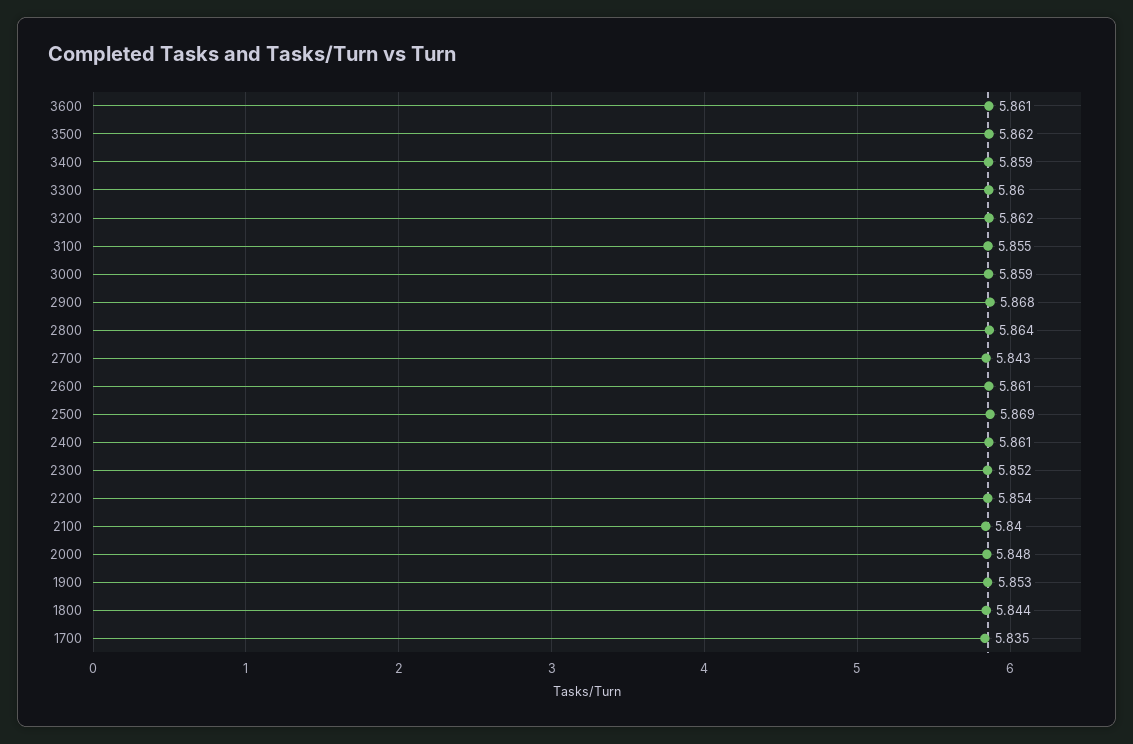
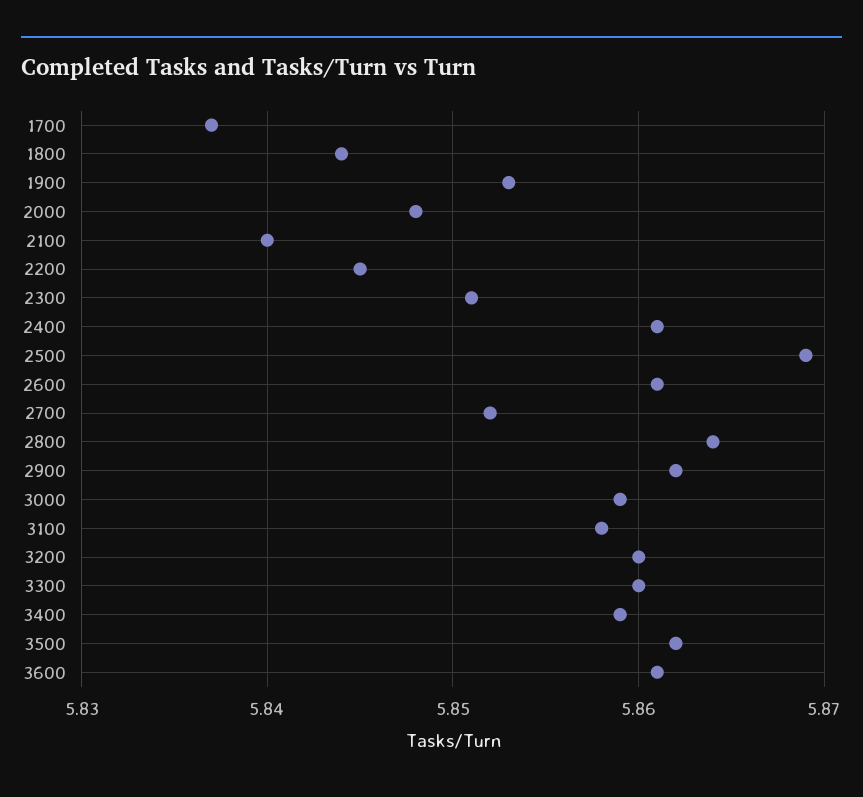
  {
    "3600": 5.861,
    "3500": 5.862,
    "3400": 5.859,
    "3300": 5.86,
-   "3200": 5.862,
+   "3200": 5.86,
-   "3100": 5.855,
+   "3100": 5.858,
    "3000": 5.859,
-   "2900": 5.868,
+   "2900": 5.862,
    "2800": 5.864,
-   "2700": 5.843,
+   "2700": 5.852,
    "2600": 5.861,
    "2500": 5.869,
    "2400": 5.861,
-   "2300": 5.852,
+   "2300": 5.851,
-   "2200": 5.854,
+   "2200": 5.845,
    "2100": 5.84,
    "2000": 5.848,
    "1900": 5.853,
    "1800": 5.844,
-   "1700": 5.835
+   "1700": 5.837
  }

